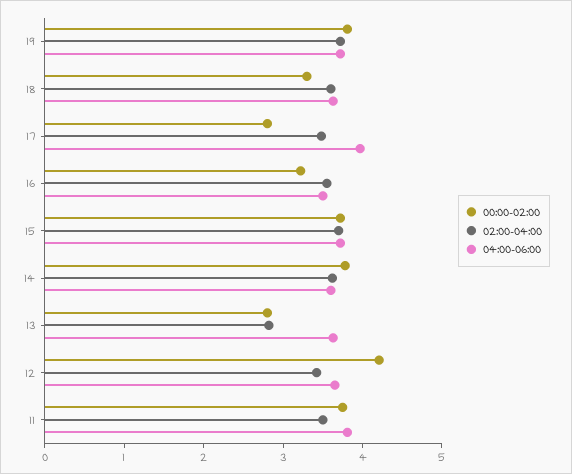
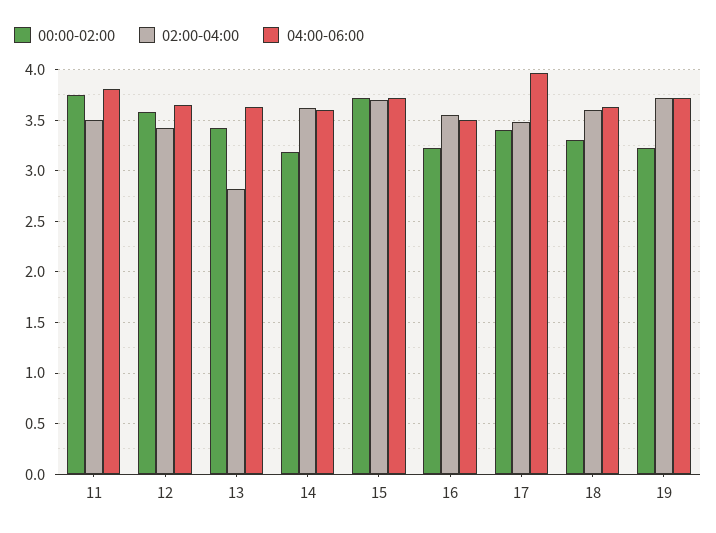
  {
    "00:00-02:00": {
-     "19": 3.8,
+     "19": 3.2,
      "18": 3.3,
-     "17": 2.8,
+     "17": 3.4,
      "16": 3.2,
      "15": 3.7,
-     "14": 3.8,
+     "14": 3.2,
-     "13": 2.8,
+     "13": 3.4,
-     "12": 4.2,
+     "12": 3.6,
      "11": 3.8
    },
    "02:00-04:00": {
      "19": 3.7,
      "18": 3.6,
      "17": 3.5,
      "16": 3.6,
      "15": 3.7,
      "14": 3.6,
      "13": 2.8,
      "12": 3.4,
      "11": 3.5
    },
    "04:00-06:00": {
      "19": 3.7,
      "18": 3.6,
      "17": 4,
      "16": 3.5,
      "15": 3.7,
      "14": 3.6,
      "13": 3.6,
      "12": 3.7,
      "11": 3.8
    }
  }

